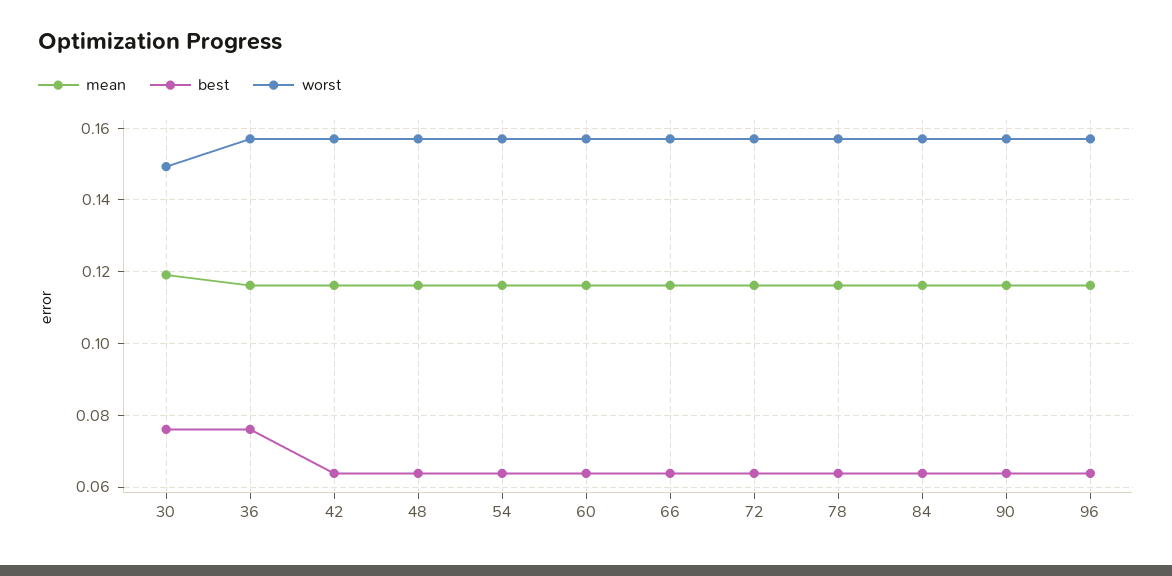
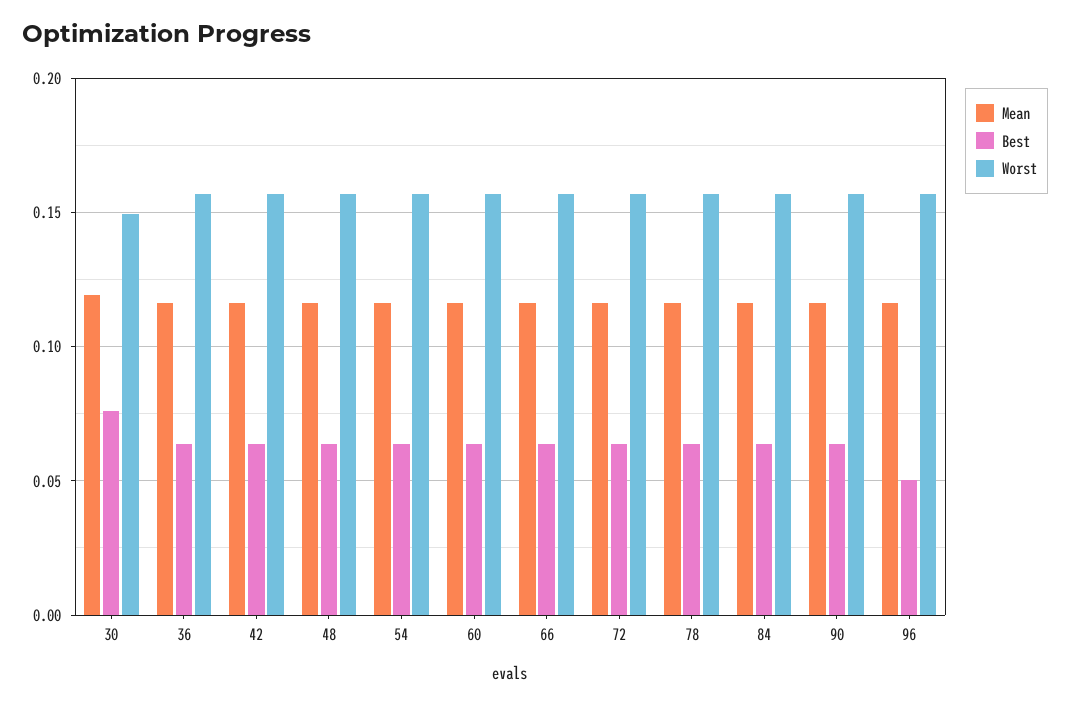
  {
    "mean": {
      "30": 0.12,
      "36": 0.116,
      "42": 0.116,
      "48": 0.116,
      "54": 0.116,
      "60": 0.116,
      "66": 0.116,
      "72": 0.116,
      "78": 0.116,
      "84": 0.116,
      "90": 0.116,
      "96": 0.116
    },
    "best": {
      "30": 0.076,
-     "36": 0.076,
+     "36": 0.065,
      "42": 0.064,
      "48": 0.064,
      "54": 0.064,
      "60": 0.064,
      "66": 0.064,
      "72": 0.064,
      "78": 0.064,
      "84": 0.064,
      "90": 0.064,
-     "96": 0.064
+     "96": 0.05
    },
    "worst": {
      "30": 0.15,
      "36": 0.158,
      "42": 0.158,
      "48": 0.158,
      "54": 0.158,
      "60": 0.158,
      "66": 0.158,
      "72": 0.158,
      "78": 0.158,
      "84": 0.158,
      "90": 0.158,
      "96": 0.158
    }
  }

